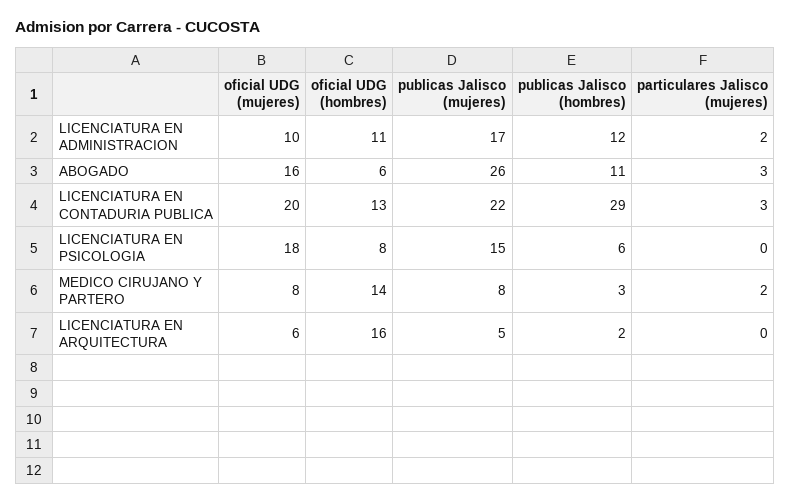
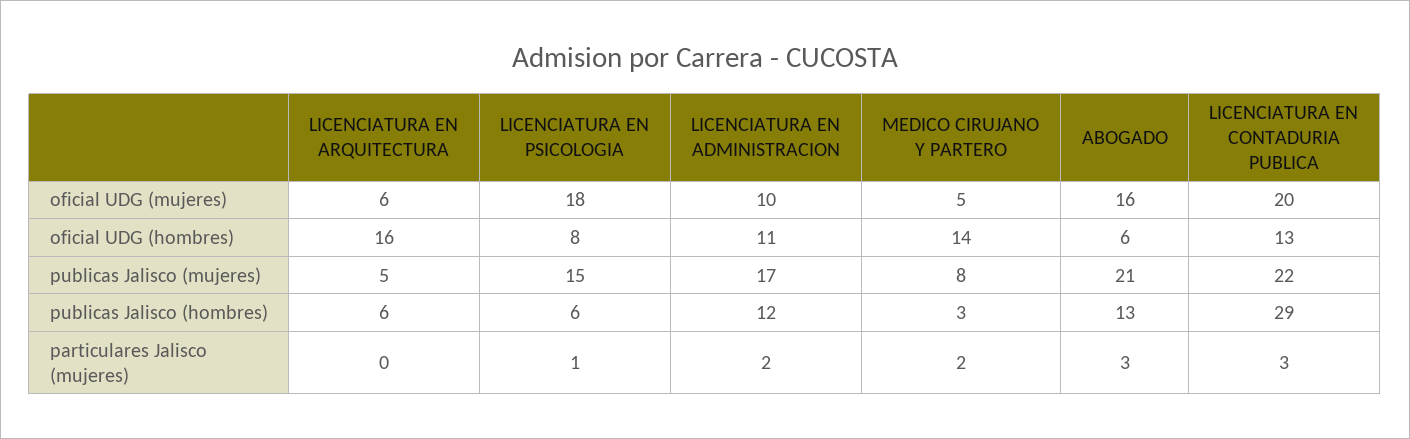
  {
    "oficial UDG (mujeres)": {
      "LICENCIATURA EN ADMINISTRACION": 10,
      "ABOGADO": 16,
      "LICENCIATURA EN CONTADURIA PUBLICA": 20,
      "LICENCIATURA EN PSICOLOGIA": 18,
-     "MEDICO CIRUJANO Y PARTERO": 8,
+     "MEDICO CIRUJANO Y PARTERO": 5,
      "LICENCIATURA EN ARQUITECTURA": 6
    },
    "oficial UDG (hombres)": {
      "LICENCIATURA EN ADMINISTRACION": 11,
      "ABOGADO": 6,
      "LICENCIATURA EN CONTADURIA PUBLICA": 13,
      "LICENCIATURA EN PSICOLOGIA": 8,
      "MEDICO CIRUJANO Y PARTERO": 14,
      "LICENCIATURA EN ARQUITECTURA": 16
    },
    "publicas Jalisco (mujeres)": {
      "LICENCIATURA EN ADMINISTRACION": 17,
-     "ABOGADO": 26,
+     "ABOGADO": 21,
      "LICENCIATURA EN CONTADURIA PUBLICA": 22,
      "LICENCIATURA EN PSICOLOGIA": 15,
      "MEDICO CIRUJANO Y PARTERO": 8,
      "LICENCIATURA EN ARQUITECTURA": 5
    },
    "publicas Jalisco (hombres)": {
      "LICENCIATURA EN ADMINISTRACION": 12,
-     "ABOGADO": 11,
+     "ABOGADO": 13,
      "LICENCIATURA EN CONTADURIA PUBLICA": 29,
      "LICENCIATURA EN PSICOLOGIA": 6,
      "MEDICO CIRUJANO Y PARTERO": 3,
-     "LICENCIATURA EN ARQUITECTURA": 2
+     "LICENCIATURA EN ARQUITECTURA": 6
    },
    "particulares Jalisco (mujeres)": {
      "LICENCIATURA EN ADMINISTRACION": 2,
      "ABOGADO": 3,
      "LICENCIATURA EN CONTADURIA PUBLICA": 3,
-     "LICENCIATURA EN PSICOLOGIA": 0,
+     "LICENCIATURA EN PSICOLOGIA": 1,
      "MEDICO CIRUJANO Y PARTERO": 2,
      "LICENCIATURA EN ARQUITECTURA": 0
    }
  }

